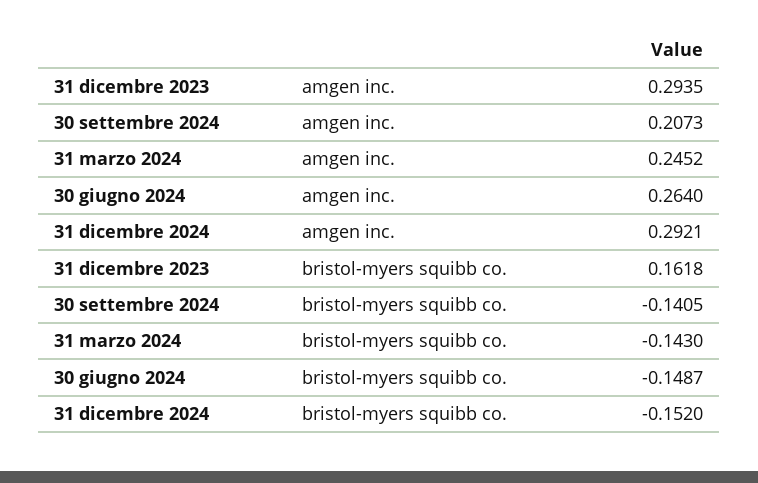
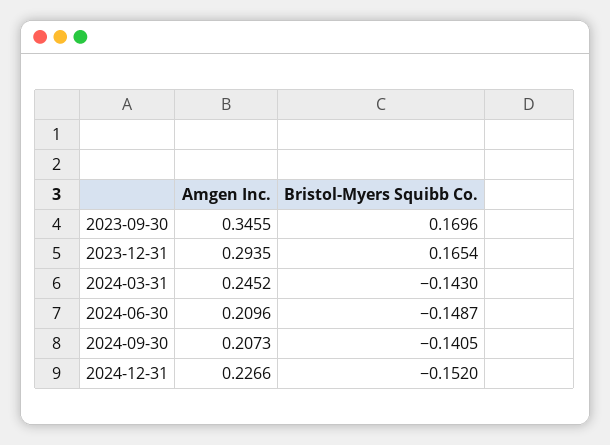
  {
    "31 dicembre 2023": {
      "amgen inc.": 0.2935,
-     "bristol-myers squibb co.": 0.1618
+     "bristol-myers squibb co.": 0.1654
    },
    "30 settembre 2024": {
      "amgen inc.": 0.2073,
      "bristol-myers squibb co.": -0.1405
    },
    "31 marzo 2024": {
      "amgen inc.": 0.2452,
      "bristol-myers squibb co.": -0.143
    },
    "30 giugno 2024": {
-     "amgen inc.": 0.264,
+     "amgen inc.": 0.2096,
      "bristol-myers squibb co.": -0.1487
    },
    "31 dicembre 2024": {
-     "amgen inc.": 0.2921,
+     "amgen inc.": 0.2266,
      "bristol-myers squibb co.": -0.152
-   }
+   },
+   "2023-09-30": {
+     "amgen inc.": 0.3455,
+     "bristol-myers squibb co.": 0.1696
+   }
  }

